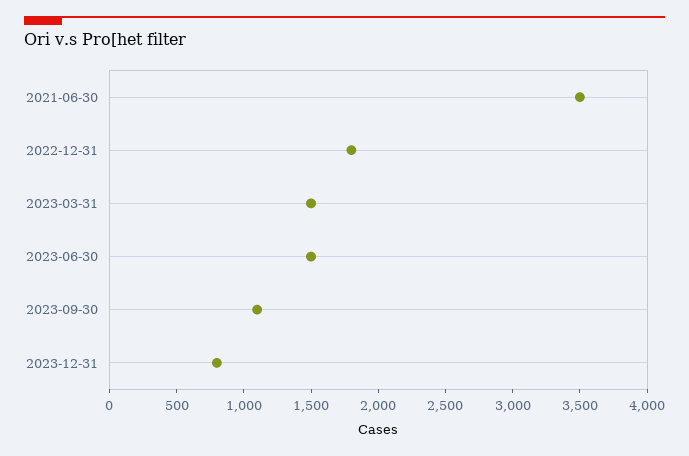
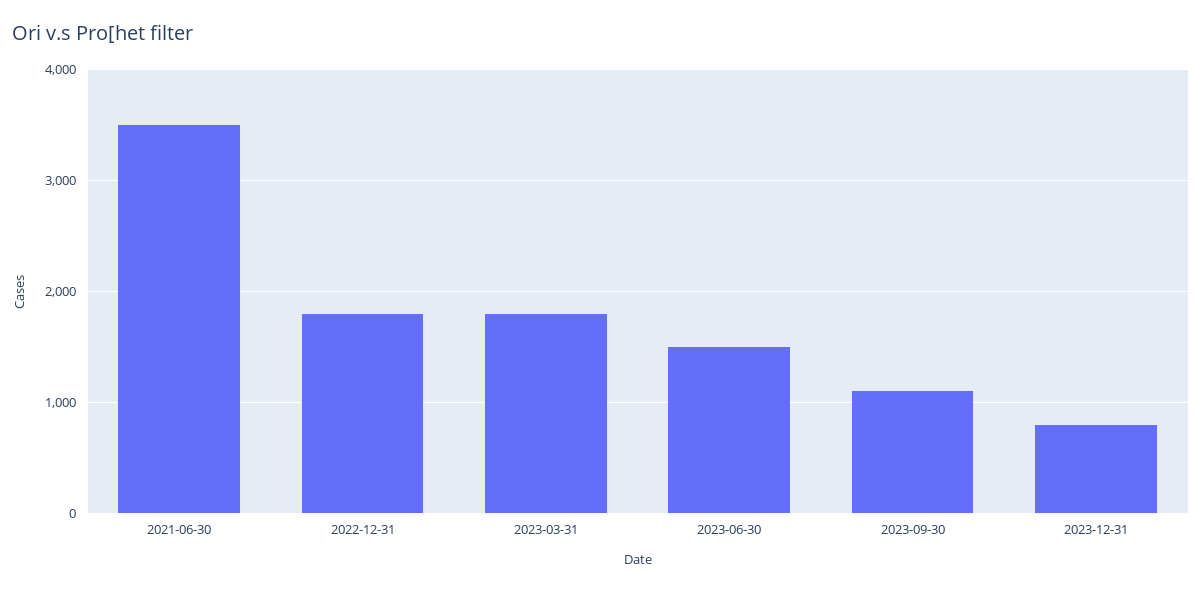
  {
    "2021-06-30": 3500,
    "2022-12-31": 1800,
-   "2023-03-31": 1500,
+   "2023-03-31": 1800,
    "2023-06-30": 1500,
    "2023-09-30": 1100,
    "2023-12-31": 800
  }

